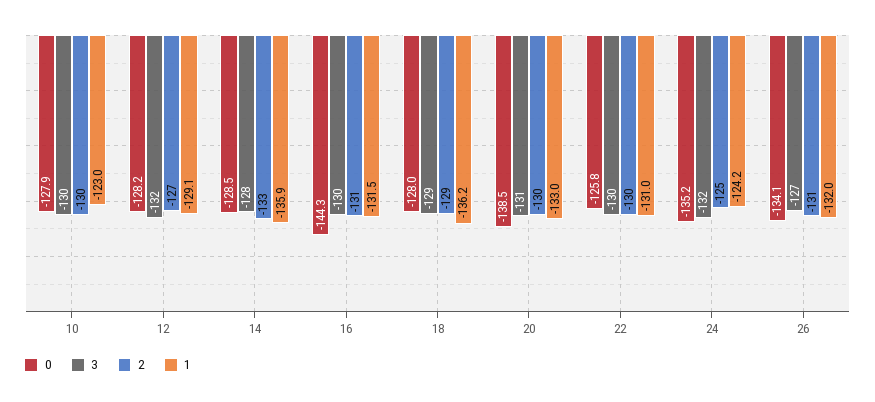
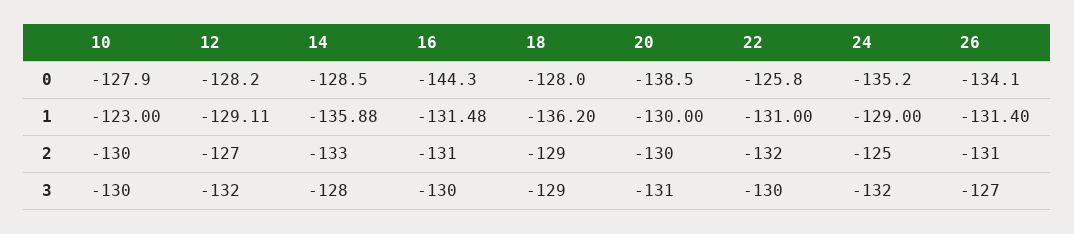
  {
    "0": {
      "10": -127.9,
      "12": -128.2,
      "14": -128.5,
      "16": -144.3,
      "18": -128,
      "20": -138.5,
      "22": -125.8,
      "24": -135.2,
      "26": -134.1
    },
    "3": {
      "10": -130,
      "12": -132,
      "14": -128,
      "16": -130,
      "18": -129,
      "20": -131,
      "22": -130,
      "24": -132,
      "26": -127
    },
    "2": {
      "10": -130,
      "12": -127,
      "14": -133,
      "16": -131,
      "18": -129,
      "20": -130,
-     "22": -130,
+     "22": -132,
      "24": -125,
      "26": -131
    },
    "1": {
      "10": -123,
      "12": -129.11,
      "14": -135.88,
      "16": -131.48,
      "18": -136.2,
-     "20": -133,
+     "20": -130,
      "22": -131,
-     "24": -124.2,
+     "24": -129,
-     "26": -132
+     "26": -131.4
    }
  }

